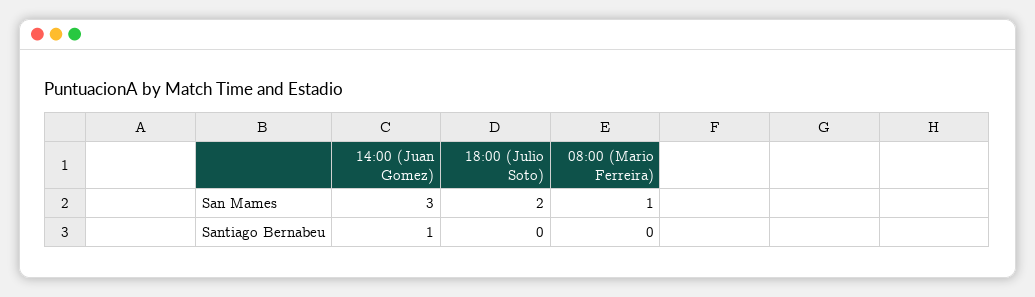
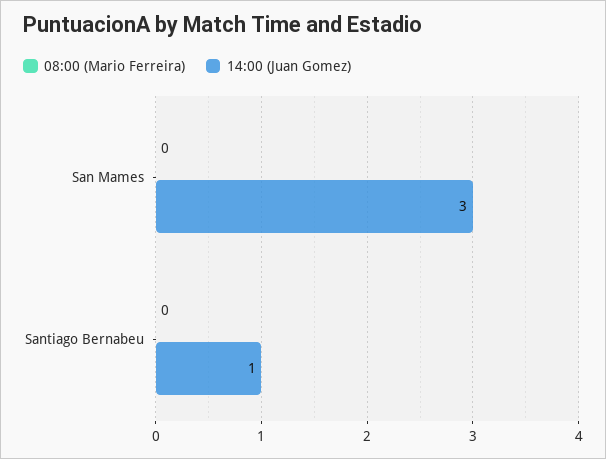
  {
    "14:00 (Juan Gomez)": {
      "San Mames": 3,
      "Santiago Bernabeu": 1
    },
-   "18:00 (Julio Soto)": {
-     "San Mames": 2,
-     "Santiago Bernabeu": 0
-   },
    "08:00 (Mario Ferreira)": {
-     "San Mames": 1,
+     "San Mames": 0,
      "Santiago Bernabeu": 0
    }
  }

